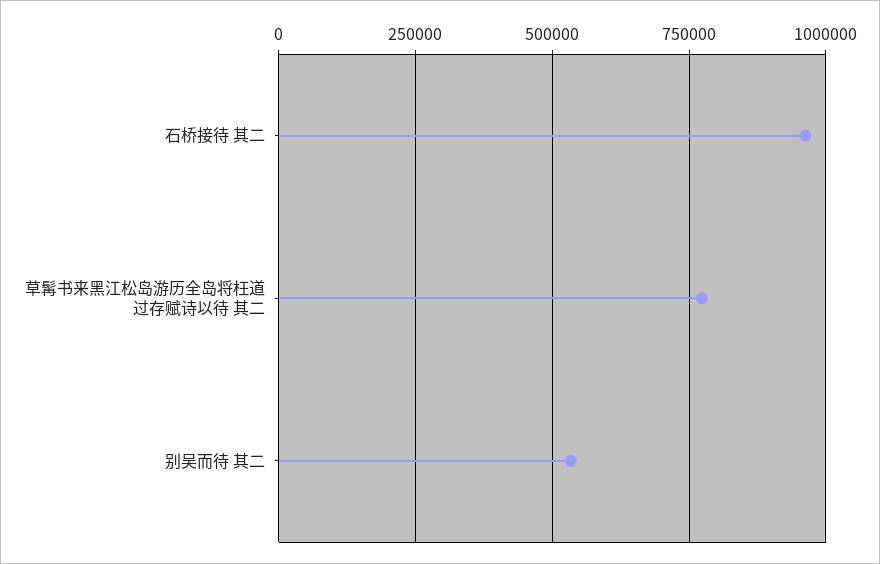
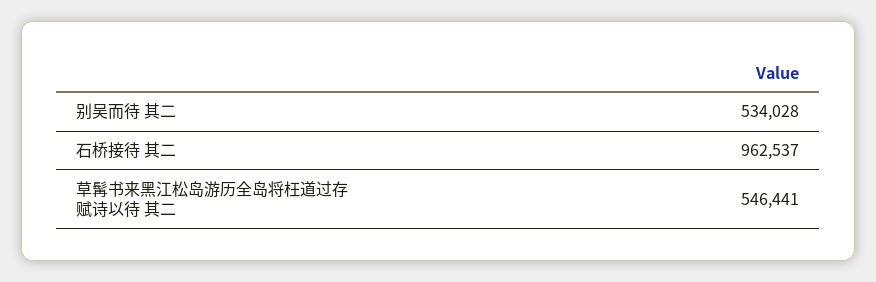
  {
    "石桥接待 其二": 962537,
-   "草髯书来黑江松岛游历全岛将枉道过存赋诗以待 其二": 775000,
+   "草髯书来黑江松岛游历全岛将枉道过存赋诗以待 其二": 546441,
    "别吴而待 其二": 534028
  }

